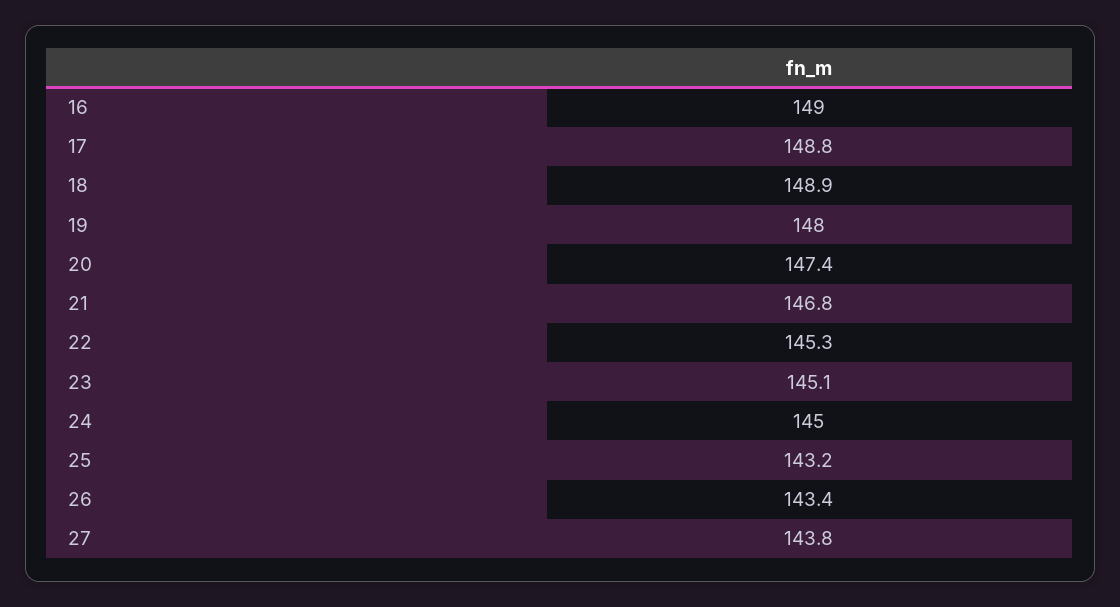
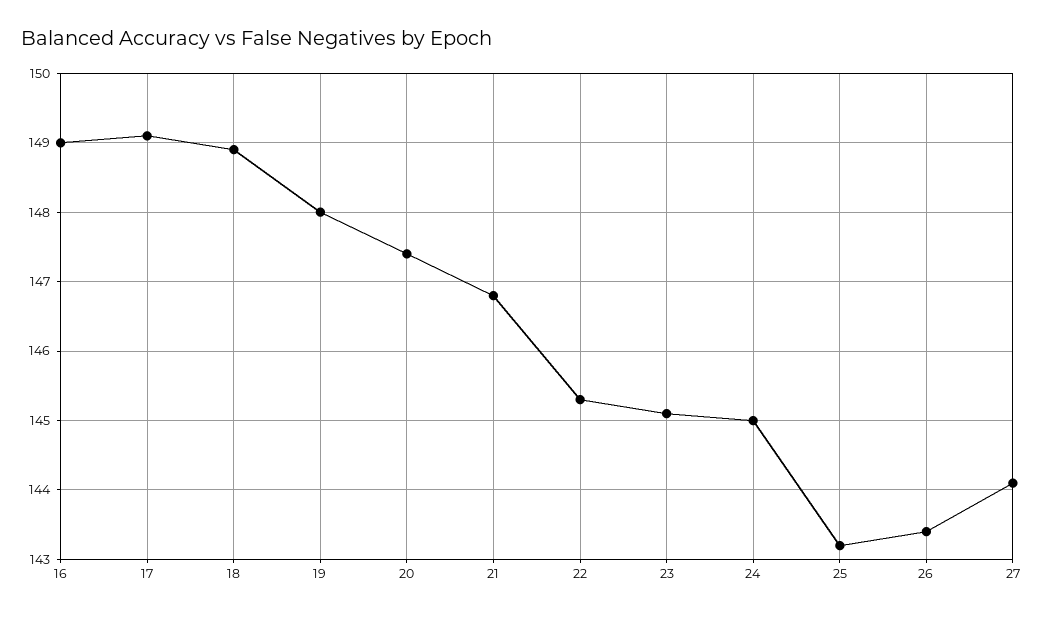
  {
    "16": 149,
-   "17": 148.8,
+   "17": 149.1,
    "18": 148.9,
    "19": 148,
    "20": 147.4,
    "21": 146.8,
    "22": 145.3,
    "23": 145.1,
    "24": 145,
    "25": 143.2,
    "26": 143.4,
-   "27": 143.8
+   "27": 144.1
  }

